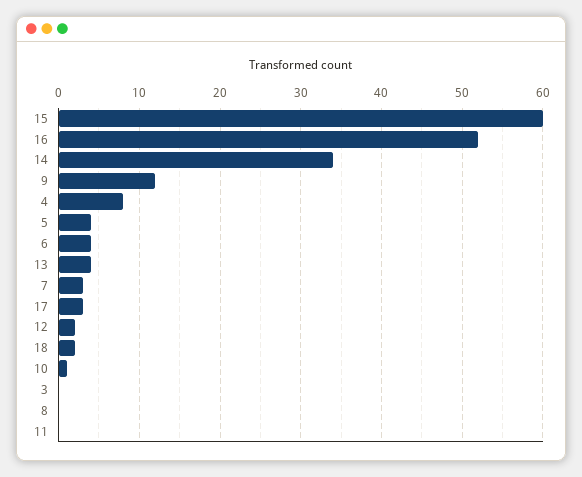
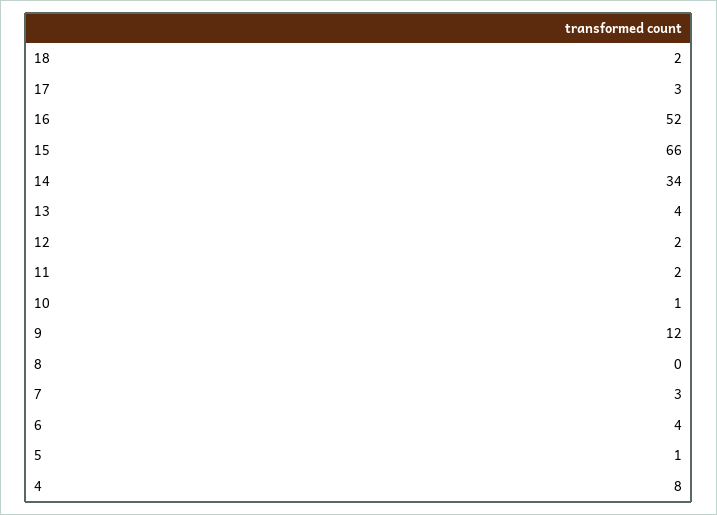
  {
-   "15": 60,
+   "15": 66,
    "16": 52,
    "14": 34,
    "9": 12,
    "4": 8,
-   "5": 4,
+   "5": 1,
    "6": 4,
    "13": 4,
    "7": 3,
    "17": 3,
    "12": 2,
    "18": 2,
    "10": 1,
-   "3": 0,
    "8": 0,
-   "11": 0
+   "11": 2
  }

